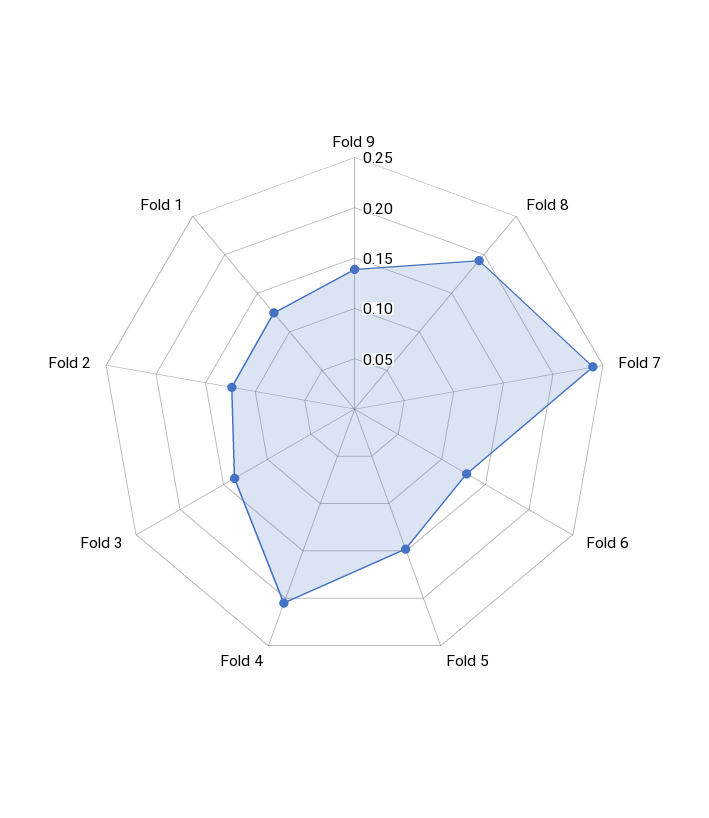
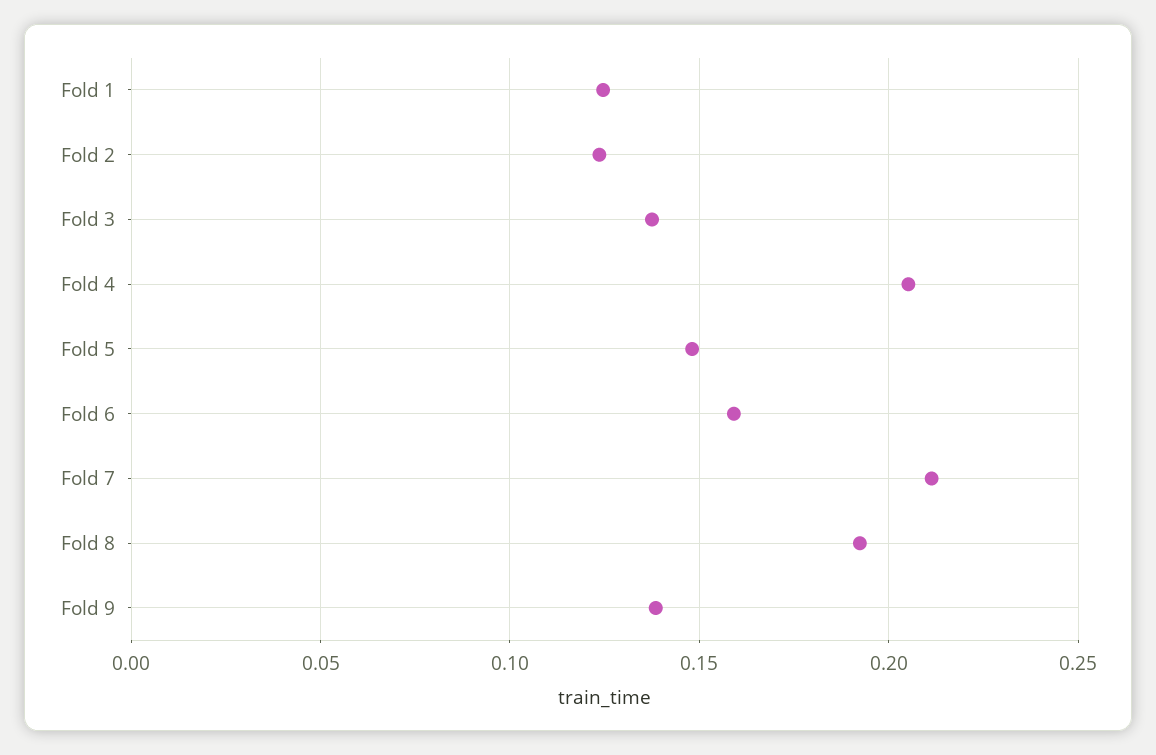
  {
    "Fold 9": 0.14,
    "Fold 8": 0.19,
-   "Fold 7": 0.24,
+   "Fold 7": 0.21,
-   "Fold 6": 0.13,
+   "Fold 6": 0.16,
    "Fold 5": 0.15,
    "Fold 4": 0.205,
    "Fold 3": 0.14,
    "Fold 2": 0.125,
    "Fold 1": 0.125
  }

